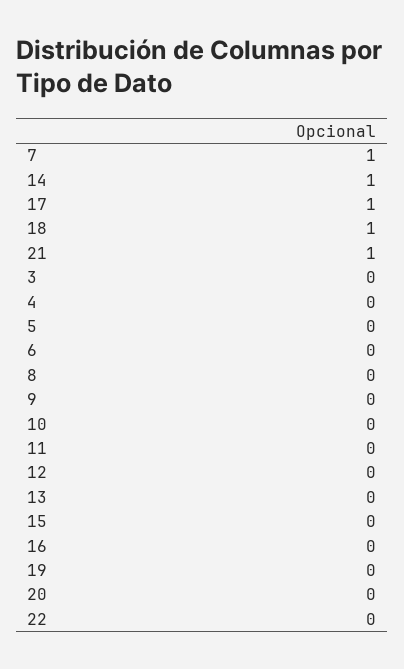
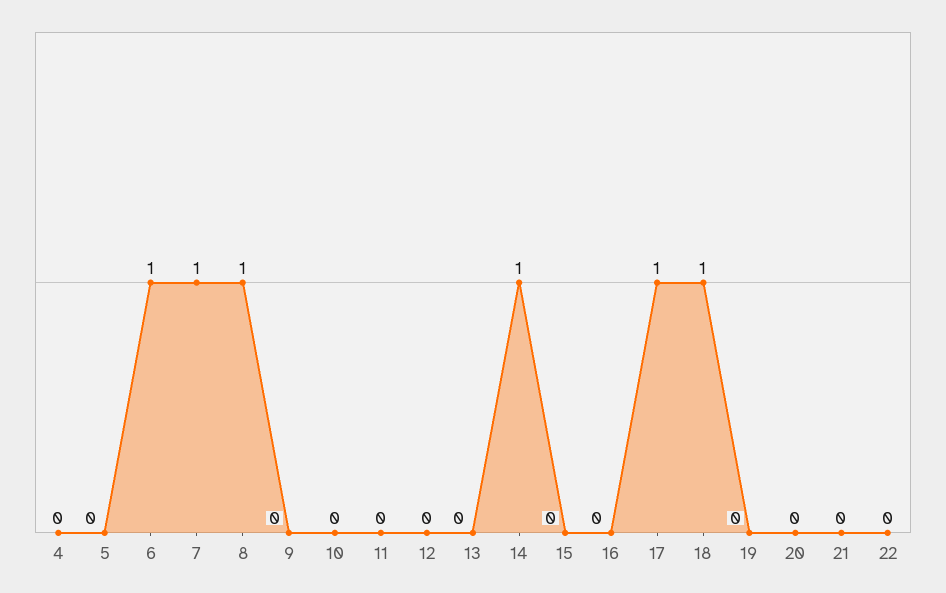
  {
    "7": 1,
    "14": 1,
    "17": 1,
    "18": 1,
-   "21": 1,
+   "21": 0,
-   "3": 0,
    "4": 0,
    "5": 0,
-   "6": 0,
+   "6": 1,
-   "8": 0,
+   "8": 1,
    "9": 0,
    "10": 0,
    "11": 0,
    "12": 0,
    "13": 0,
    "15": 0,
    "16": 0,
    "19": 0,
    "20": 0,
    "22": 0
  }

